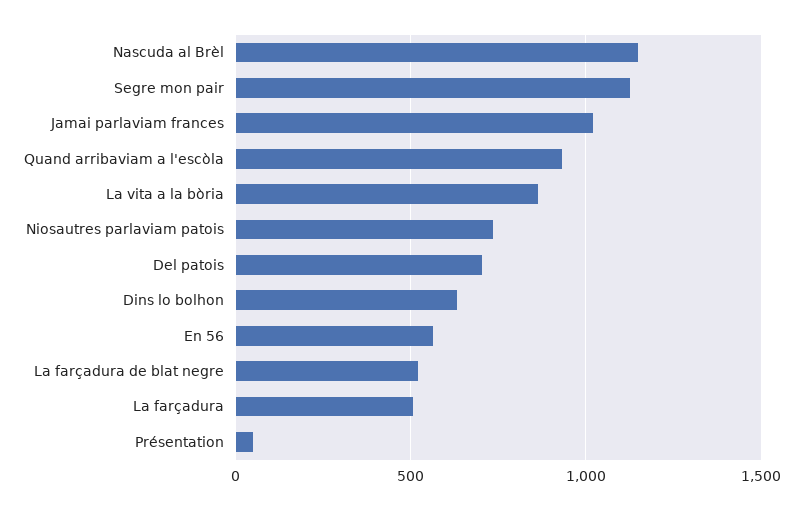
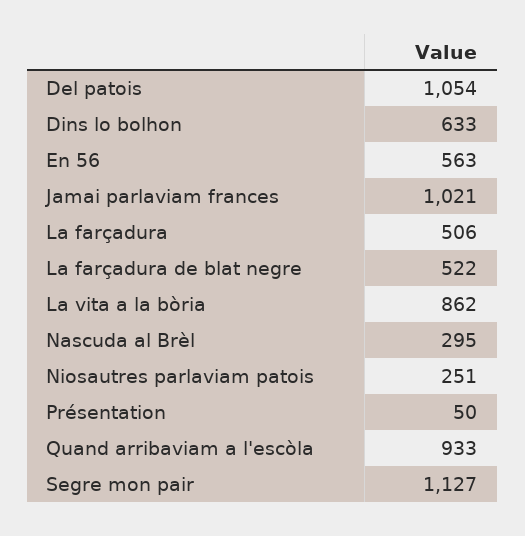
  {
-   "Nascuda al Brèl": 1150,
+   "Nascuda al Brèl": 295,
    "Segre mon pair": 1127,
    "Jamai parlaviam frances": 1021,
    "Quand arribaviam a l'escòla": 933,
    "La vita a la bòria": 862,
-   "Niosautres parlaviam patois": 750,
+   "Niosautres parlaviam patois": 251,
-   "Del patois": 700,
+   "Del patois": 1054,
    "Dins lo bolhon": 633,
    "En 56": 563,
    "La farçadura de blat negre": 522,
    "La farçadura": 506,
    "Présentation": 50
  }

